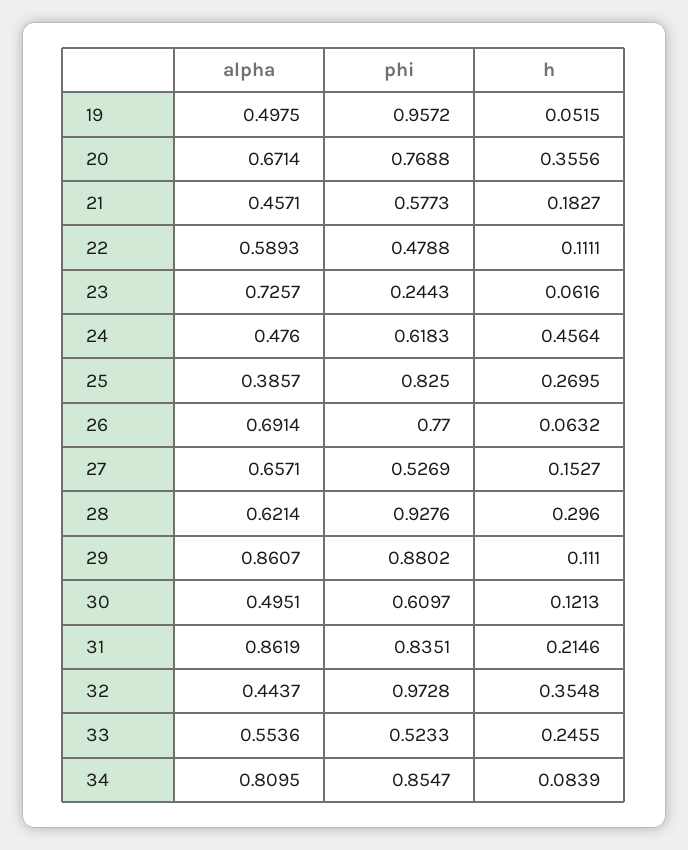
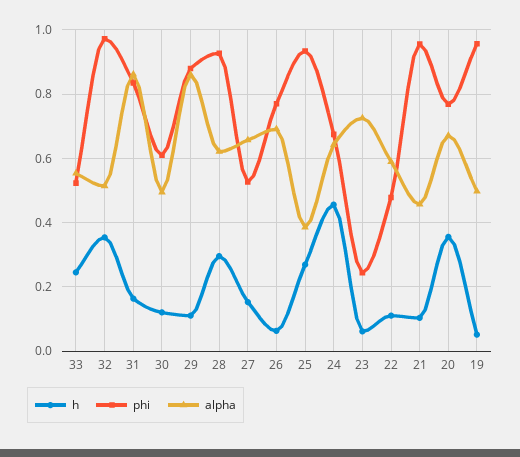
  {
    "alpha": {
      "19": 0.4975,
      "20": 0.6714,
      "21": 0.4571,
      "22": 0.5893,
      "23": 0.7257,
-     "24": 0.476,
+     "24": 0.64,
      "25": 0.3857,
      "26": 0.6914,
      "27": 0.6571,
      "28": 0.6214,
      "29": 0.8607,
      "30": 0.4951,
      "31": 0.8619,
-     "32": 0.4437,
+     "32": 0.52,
-     "33": 0.5536,
+     "33": 0.5536
-     "34": 0.8095
    },
    "phi": {
      "19": 0.9572,
      "20": 0.7688,
-     "21": 0.5773,
+     "21": 0.96,
      "22": 0.4788,
      "23": 0.2443,
-     "24": 0.6183,
+     "24": 0.68,
-     "25": 0.825,
+     "25": 0.94,
      "26": 0.77,
      "27": 0.5269,
      "28": 0.9276,
      "29": 0.8802,
      "30": 0.6097,
      "31": 0.8351,
      "32": 0.9728,
-     "33": 0.5233,
+     "33": 0.5233
-     "34": 0.8547
    },
    "h": {
      "19": 0.0515,
      "20": 0.3556,
-     "21": 0.1827,
+     "21": 0.1,
      "22": 0.1111,
      "23": 0.0616,
      "24": 0.4564,
      "25": 0.2695,
      "26": 0.0632,
      "27": 0.1527,
      "28": 0.296,
      "29": 0.111,
      "30": 0.1213,
-     "31": 0.2146,
+     "31": 0.16,
      "32": 0.3548,
-     "33": 0.2455,
+     "33": 0.2455
-     "34": 0.0839
    }
  }

